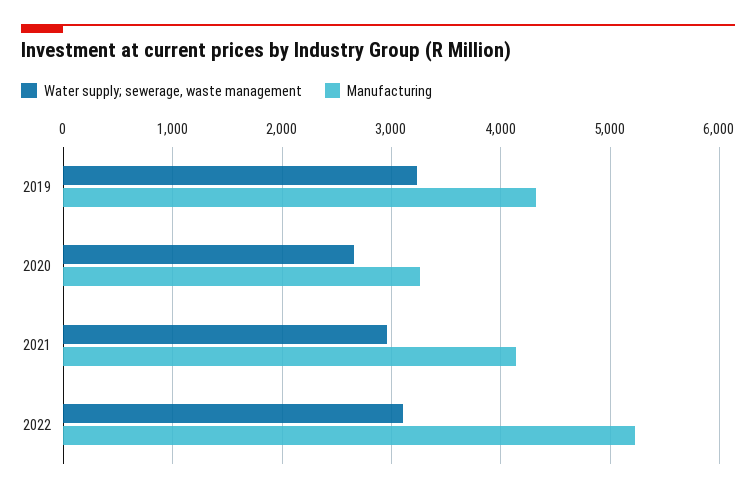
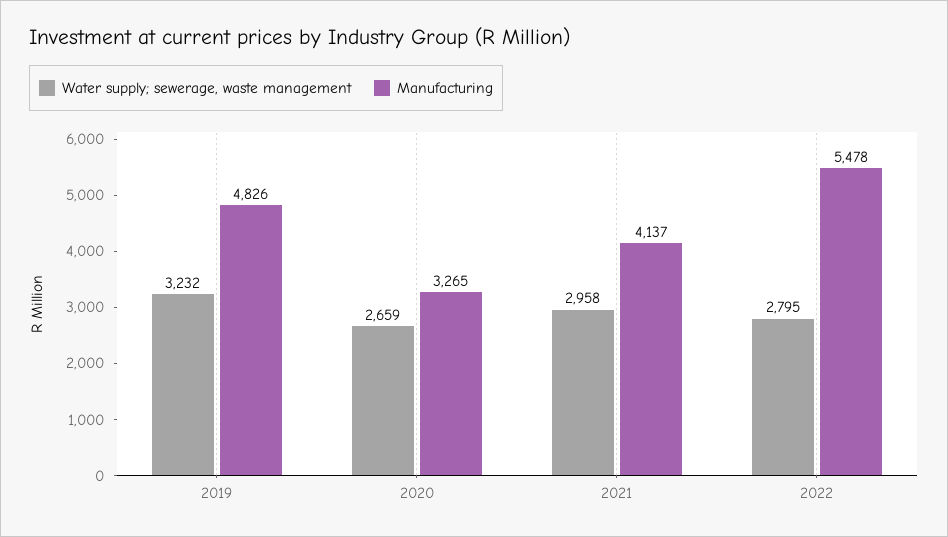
  {
    "Water supply; sewerage, waste management": {
      "2019": 3232,
      "2020": 2659,
      "2021": 2958,
-     "2022": 3100
+     "2022": 2795
    },
    "Manufacturing": {
-     "2019": 4300,
+     "2019": 4826,
      "2020": 3265,
      "2021": 4137,
-     "2022": 5200
+     "2022": 5478
    }
  }

